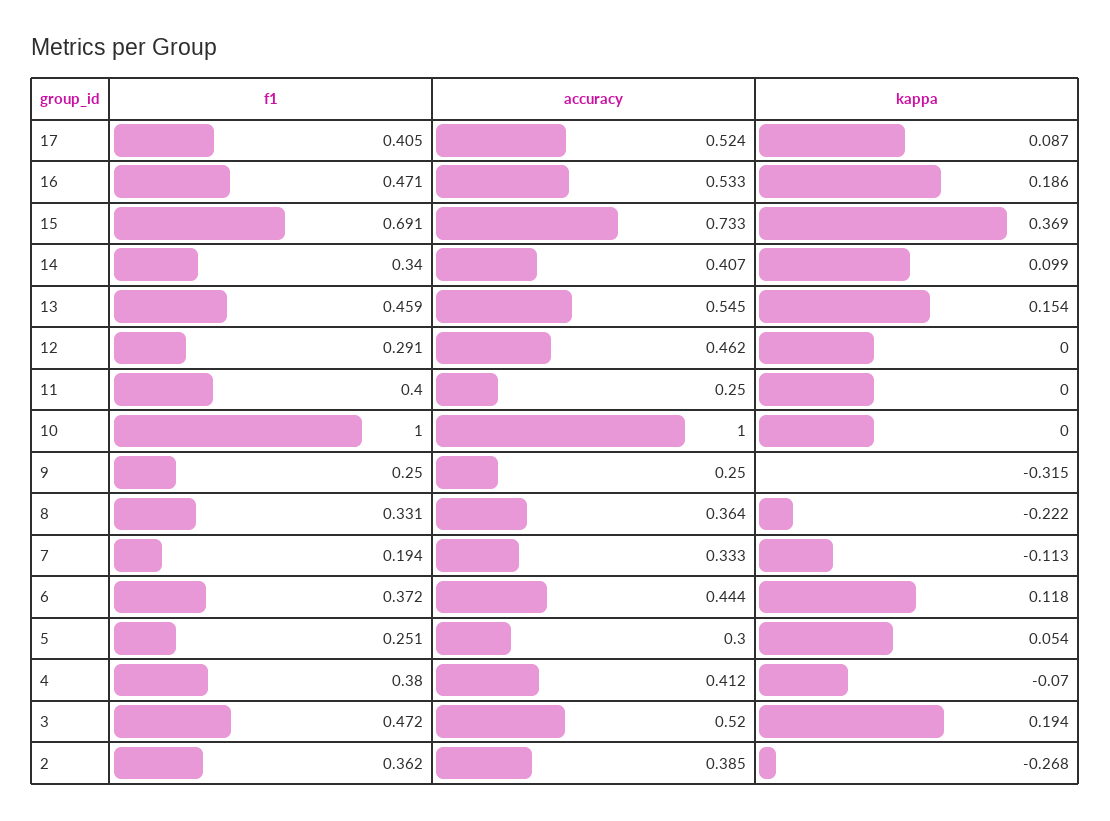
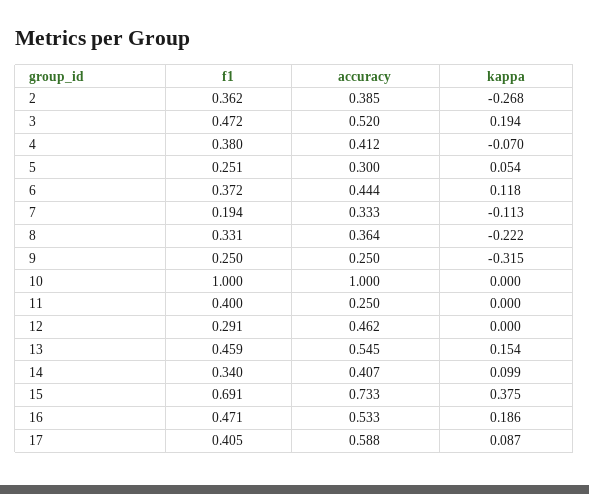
  {
    "f1": {
      "17": 0.405,
      "16": 0.471,
      "15": 0.691,
      "14": 0.34,
      "13": 0.459,
      "12": 0.291,
      "11": 0.4,
      "10": 1,
      "9": 0.25,
      "8": 0.331,
      "7": 0.194,
      "6": 0.372,
      "5": 0.251,
      "4": 0.38,
      "3": 0.472,
      "2": 0.362
    },
    "accuracy": {
-     "17": 0.524,
+     "17": 0.588,
      "16": 0.533,
      "15": 0.733,
      "14": 0.407,
      "13": 0.545,
      "12": 0.462,
      "11": 0.25,
      "10": 1,
      "9": 0.25,
      "8": 0.364,
      "7": 0.333,
      "6": 0.444,
      "5": 0.3,
      "4": 0.412,
      "3": 0.52,
      "2": 0.385
    },
    "kappa": {
      "17": 0.087,
      "16": 0.186,
-     "15": 0.369,
+     "15": 0.375,
      "14": 0.099,
      "13": 0.154,
      "12": 0,
      "11": 0,
      "10": 0,
      "9": -0.315,
      "8": -0.222,
      "7": -0.113,
      "6": 0.118,
      "5": 0.054,
      "4": -0.07,
      "3": 0.194,
      "2": -0.268
    }
  }

